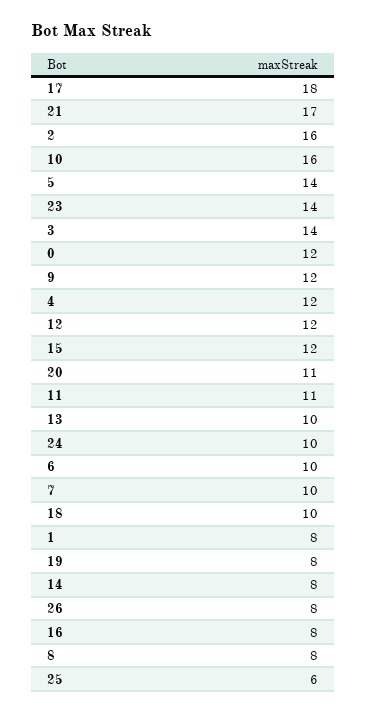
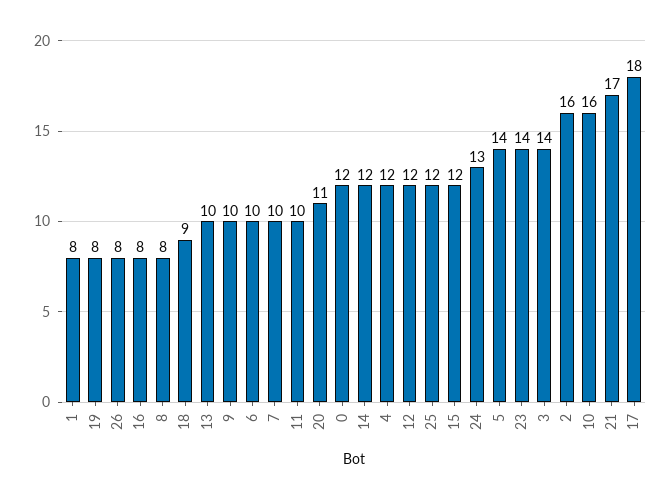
  {
    "17": 18,
    "21": 17,
    "2": 16,
    "10": 16,
    "5": 14,
    "23": 14,
    "3": 14,
    "0": 12,
-   "9": 12,
+   "9": 10,
    "4": 12,
    "12": 12,
    "15": 12,
    "20": 11,
-   "11": 11,
+   "11": 10,
    "13": 10,
-   "24": 10,
+   "24": 13,
    "6": 10,
    "7": 10,
-   "18": 10,
+   "18": 9,
    "1": 8,
    "19": 8,
-   "14": 8,
+   "14": 12,
    "26": 8,
    "16": 8,
    "8": 8,
-   "25": 6
+   "25": 12
  }

